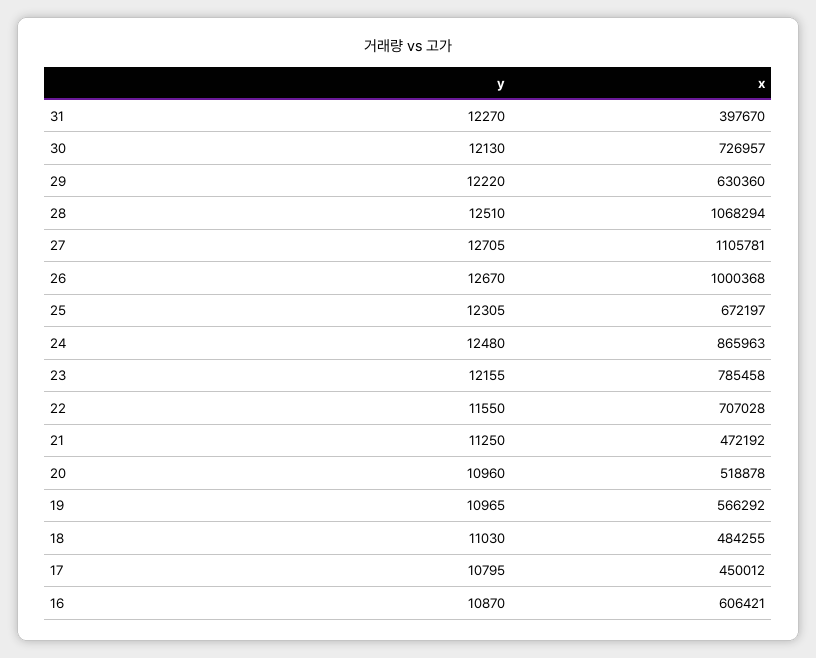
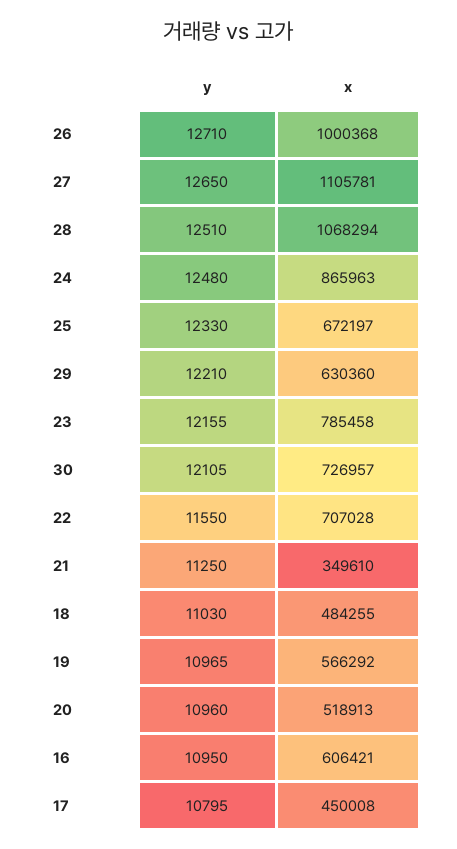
  {
    "y": {
-     "31": 12270,
-     "30": 12130,
+     "30": 12105,
-     "29": 12220,
+     "29": 12210,
      "28": 12510,
-     "27": 12705,
+     "27": 12650,
-     "26": 12670,
+     "26": 12710,
-     "25": 12305,
+     "25": 12330,
      "24": 12480,
      "23": 12155,
      "22": 11550,
      "21": 11250,
      "20": 10960,
      "19": 10965,
      "18": 11030,
      "17": 10795,
-     "16": 10870
+     "16": 10950
    },
    "x": {
-     "31": 397670,
      "30": 726957,
      "29": 630360,
      "28": 1068294,
      "27": 1105781,
      "26": 1000368,
      "25": 672197,
      "24": 865963,
      "23": 785458,
      "22": 707028,
-     "21": 472192,
+     "21": 349610,
-     "20": 518878,
+     "20": 518913,
      "19": 566292,
      "18": 484255,
-     "17": 450012,
+     "17": 450008,
      "16": 606421
    }
  }

